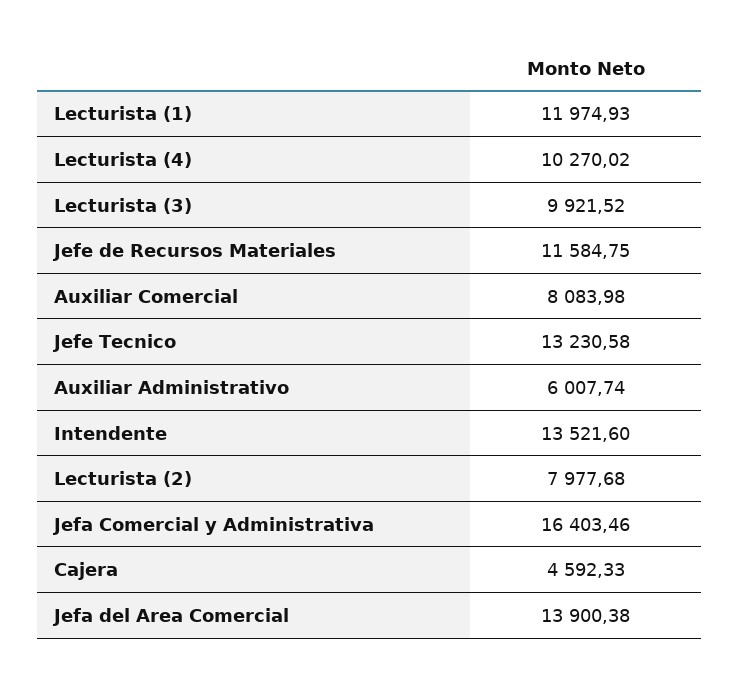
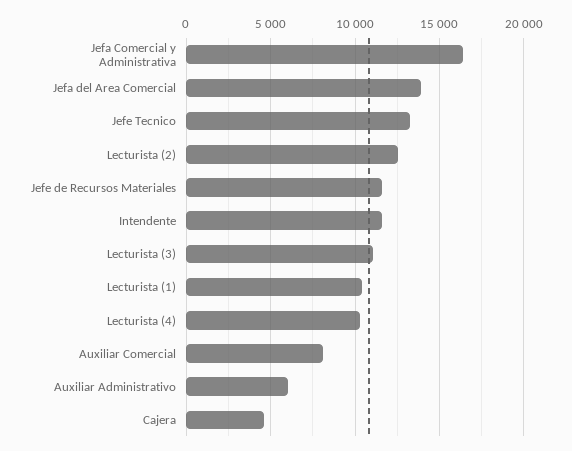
  {
-   "Lecturista (1)": 11974.93,
+   "Lecturista (1)": 10500,
    "Lecturista (4)": 10270.02,
-   "Lecturista (3)": 9921.52,
+   "Lecturista (3)": 11000,
    "Jefe de Recursos Materiales": 11584.75,
    "Auxiliar Comercial": 8083.98,
    "Jefe Tecnico": 13230.58,
    "Auxiliar Administrativo": 6007.74,
-   "Intendente": 13521.6,
+   "Intendente": 11500,
-   "Lecturista (2)": 7977.68,
+   "Lecturista (2)": 12500,
    "Jefa Comercial y Administrativa": 16403.46,
    "Cajera": 4592.33,
    "Jefa del Area Comercial": 13900.38
  }

